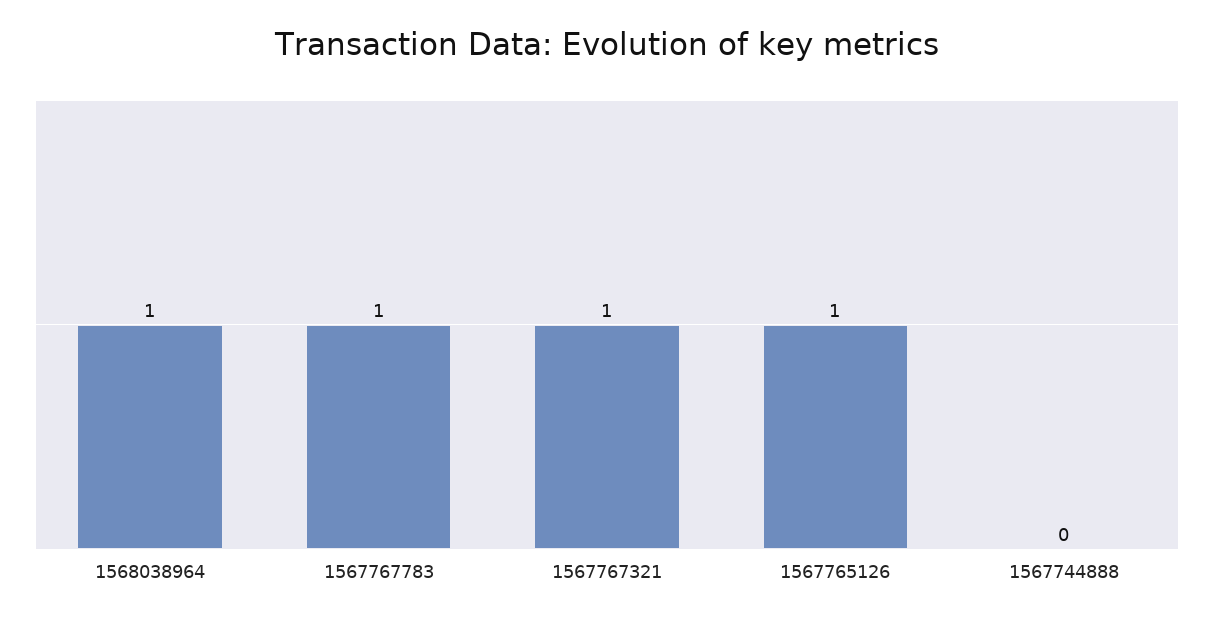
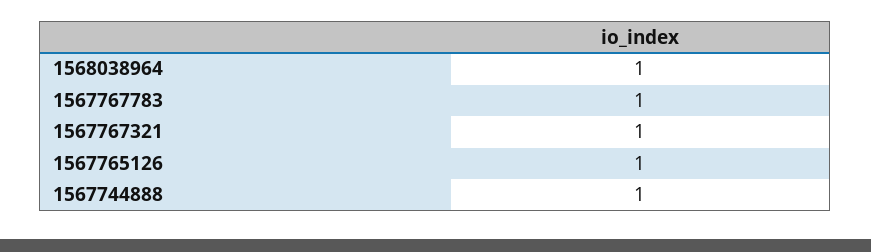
  {
    "1568038964": 1,
    "1567767783": 1,
    "1567767321": 1,
    "1567765126": 1,
-   "1567744888": 0
+   "1567744888": 1
  }

